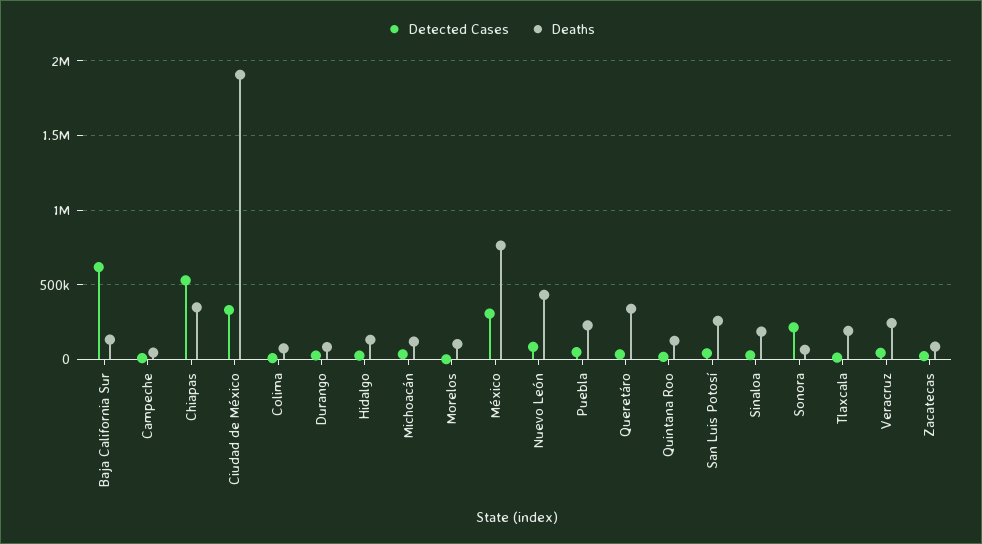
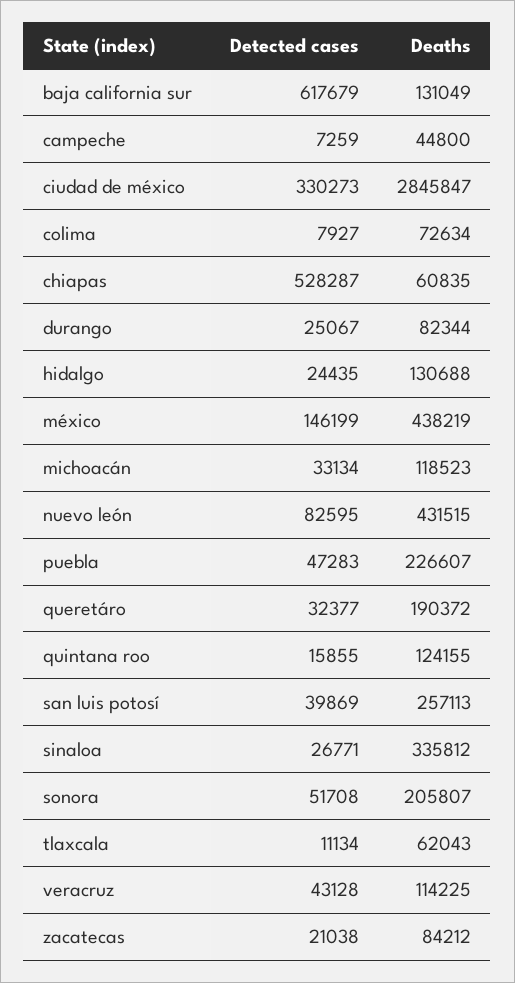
  {
    "Detected Cases": {
      "Baja California Sur": 617679,
      "Campeche": 7259,
      "Chiapas": 528287,
      "Ciudad de México": 330273,
      "Colima": 7927,
      "Durango": 25067,
      "Hidalgo": 24435,
      "Michoacán": 33134,
-     "Morelos": 0,
-     "México": 300000,
+     "México": 146199,
      "Nuevo León": 82595,
      "Puebla": 47283,
      "Queretáro": 32377,
      "Quintana Roo": 15855,
      "San Luis Potosí": 39869,
      "Sinaloa": 26771,
-     "Sonora": 200000,
+     "Sonora": 51708,
      "Tlaxcala": 11134,
      "Veracruz": 43128,
      "Zacatecas": 21038
    },
    "Deaths": {
      "Baja California Sur": 131049,
      "Campeche": 44800,
-     "Chiapas": 350000,
+     "Chiapas": 60835,
-     "Ciudad de México": 1900000,
+     "Ciudad de México": 2845847,
      "Colima": 72634,
      "Durango": 82344,
      "Hidalgo": 130688,
      "Michoacán": 118523,
-     "Morelos": 100000,
-     "México": 750000,
+     "México": 438219,
      "Nuevo León": 431515,
      "Puebla": 226607,
-     "Queretáro": 350000,
+     "Queretáro": 190372,
      "Quintana Roo": 124155,
      "San Luis Potosí": 257113,
-     "Sinaloa": 200000,
+     "Sinaloa": 335812,
-     "Sonora": 50000,
+     "Sonora": 205807,
-     "Tlaxcala": 200000,
+     "Tlaxcala": 62043,
-     "Veracruz": 250000,
+     "Veracruz": 114225,
      "Zacatecas": 84212
    }
  }

